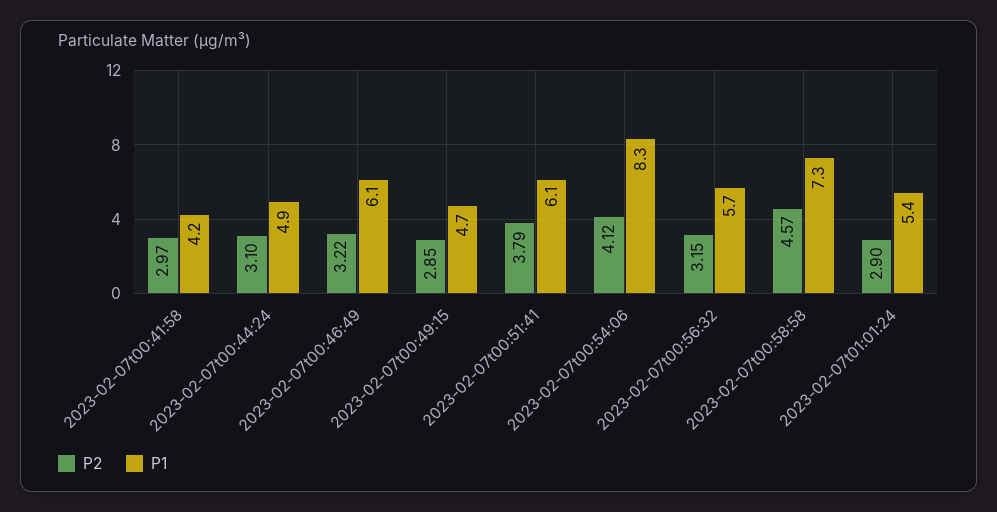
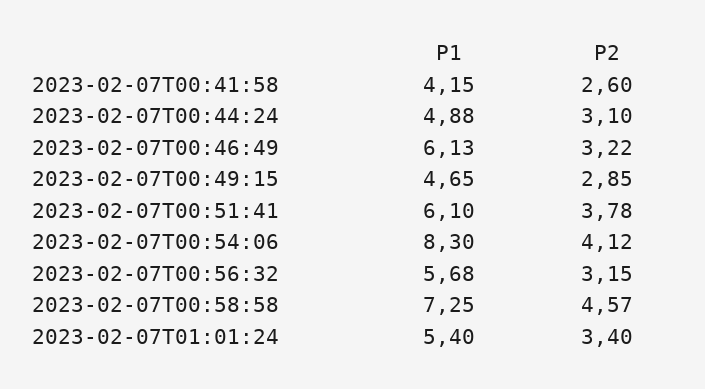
  {
    "P2": {
-     "2023-02-07t00:41:58": 2.97,
+     "2023-02-07t00:41:58": 2.6,
      "2023-02-07t00:44:24": 3.1,
      "2023-02-07t00:46:49": 3.22,
      "2023-02-07t00:49:15": 2.85,
-     "2023-02-07t00:51:41": 3.79,
+     "2023-02-07t00:51:41": 3.78,
      "2023-02-07t00:54:06": 4.12,
      "2023-02-07t00:56:32": 3.15,
      "2023-02-07t00:58:58": 4.57,
-     "2023-02-07t01:01:24": 2.9
+     "2023-02-07t01:01:24": 3.4
    },
    "P1": {
      "2023-02-07t00:41:58": 4.15,
      "2023-02-07t00:44:24": 4.88,
      "2023-02-07t00:46:49": 6.13,
      "2023-02-07t00:49:15": 4.65,
      "2023-02-07t00:51:41": 6.1,
      "2023-02-07t00:54:06": 8.3,
      "2023-02-07t00:56:32": 5.68,
      "2023-02-07t00:58:58": 7.25,
      "2023-02-07t01:01:24": 5.4
    }
  }

